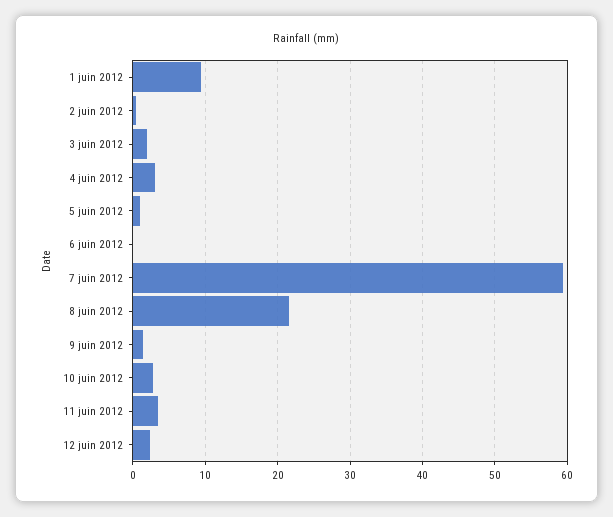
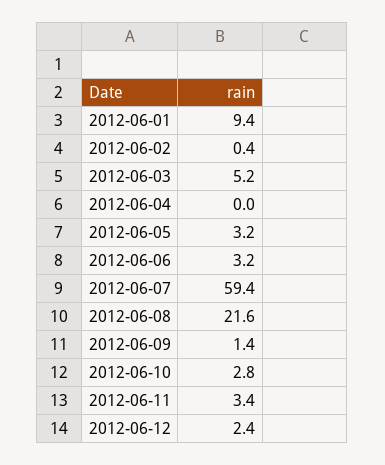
  {
    "1 juin 2012": 9.4,
    "2 juin 2012": 0.4,
-   "3 juin 2012": 2,
+   "3 juin 2012": 5.2,
-   "4 juin 2012": 3,
+   "4 juin 2012": 0,
-   "5 juin 2012": 1,
+   "5 juin 2012": 3.2,
-   "6 juin 2012": 0,
+   "6 juin 2012": 3.2,
    "7 juin 2012": 59.4,
    "8 juin 2012": 21.6,
    "9 juin 2012": 1.4,
    "10 juin 2012": 2.8,
    "11 juin 2012": 3.4,
    "12 juin 2012": 2.4
  }

